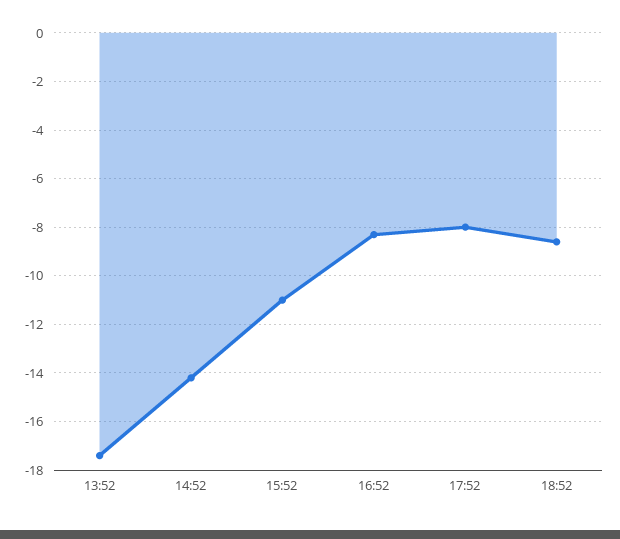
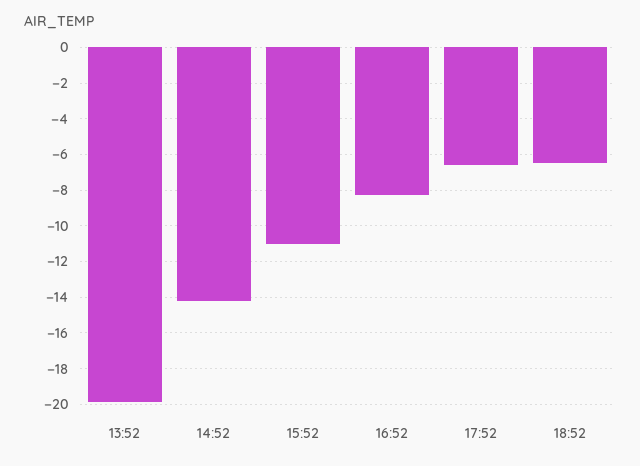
  {
-   "13:52": -17.5,
+   "13:52": -20,
    "14:52": -14,
    "15:52": -11,
    "16:52": -8.5,
-   "17:52": -8,
+   "17:52": -6.5,
-   "18:52": -8.5
+   "18:52": -6.5
  }

